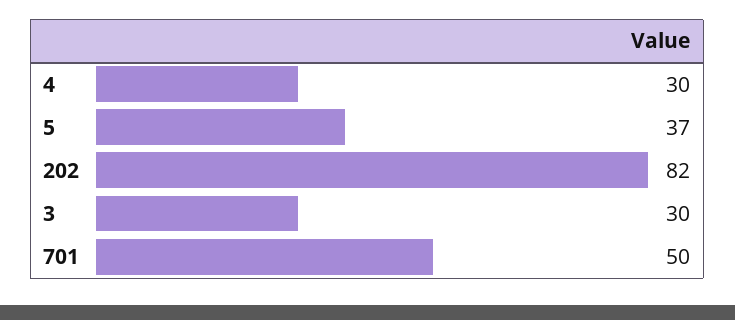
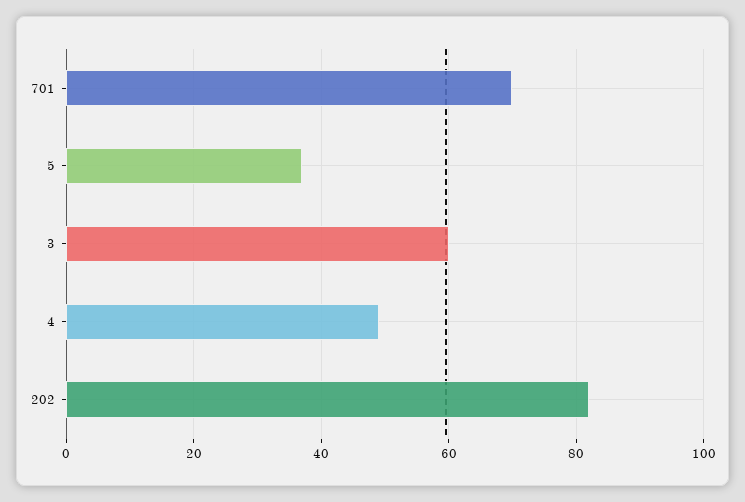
  {
-   "4": 30,
+   "4": 50,
    "5": 37,
    "202": 82,
-   "3": 30,
+   "3": 60,
-   "701": 50
+   "701": 70
  }

